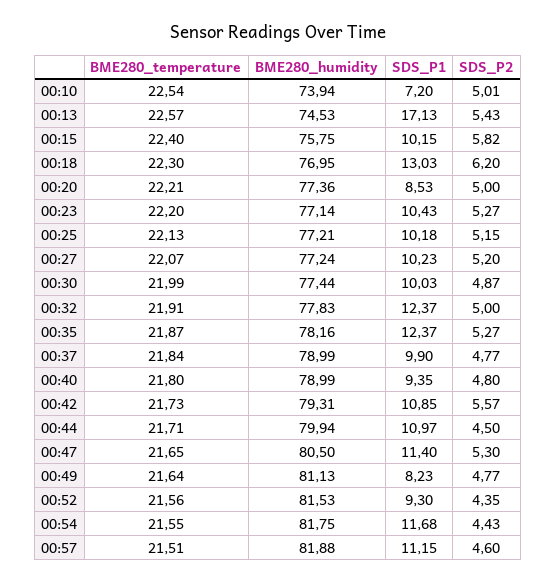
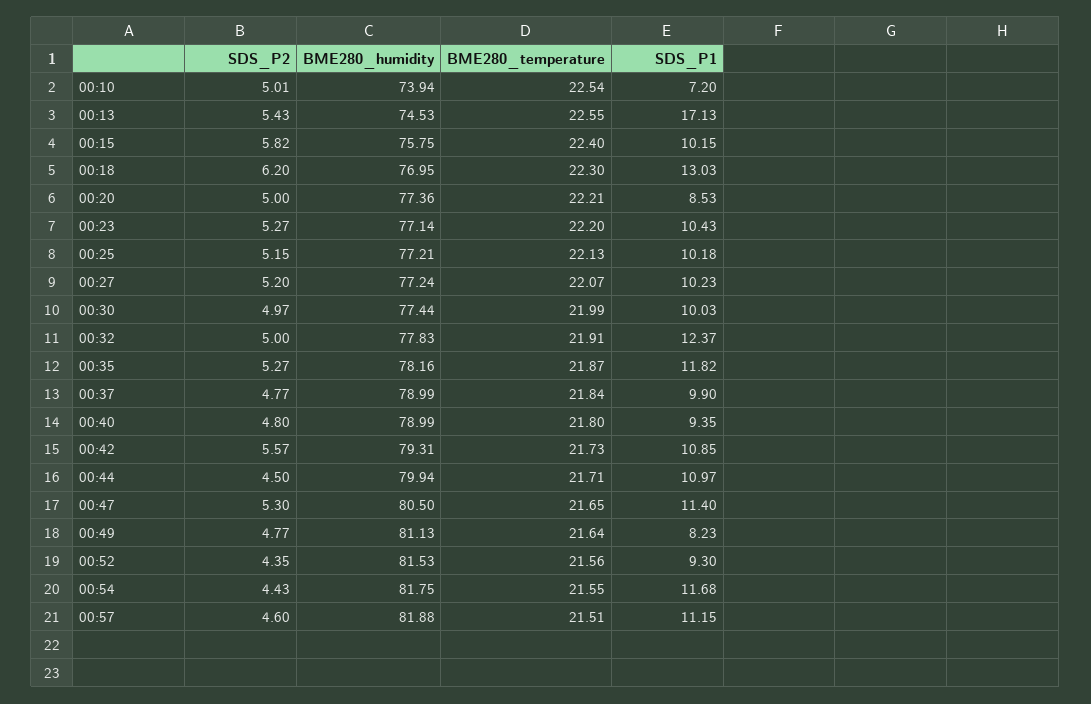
  {
    "BME280_temperature": {
      "00:10": 22.54,
-     "00:13": 22.57,
+     "00:13": 22.55,
      "00:15": 22.4,
      "00:18": 22.3,
      "00:20": 22.21,
      "00:23": 22.2,
      "00:25": 22.13,
      "00:27": 22.07,
      "00:30": 21.99,
      "00:32": 21.91,
      "00:35": 21.87,
      "00:37": 21.84,
      "00:40": 21.8,
      "00:42": 21.73,
      "00:44": 21.71,
      "00:47": 21.65,
      "00:49": 21.64,
      "00:52": 21.56,
      "00:54": 21.55,
      "00:57": 21.51
    },
    "BME280_humidity": {
      "00:10": 73.94,
      "00:13": 74.53,
      "00:15": 75.75,
      "00:18": 76.95,
      "00:20": 77.36,
      "00:23": 77.14,
      "00:25": 77.21,
      "00:27": 77.24,
      "00:30": 77.44,
      "00:32": 77.83,
      "00:35": 78.16,
      "00:37": 78.99,
      "00:40": 78.99,
      "00:42": 79.31,
      "00:44": 79.94,
      "00:47": 80.5,
      "00:49": 81.13,
      "00:52": 81.53,
      "00:54": 81.75,
      "00:57": 81.88
    },
    "SDS_P1": {
      "00:10": 7.2,
      "00:13": 17.13,
      "00:15": 10.15,
      "00:18": 13.03,
      "00:20": 8.53,
      "00:23": 10.43,
      "00:25": 10.18,
      "00:27": 10.23,
      "00:30": 10.03,
      "00:32": 12.37,
-     "00:35": 12.37,
+     "00:35": 11.82,
      "00:37": 9.9,
      "00:40": 9.35,
      "00:42": 10.85,
      "00:44": 10.97,
      "00:47": 11.4,
      "00:49": 8.23,
      "00:52": 9.3,
      "00:54": 11.68,
      "00:57": 11.15
    },
    "SDS_P2": {
      "00:10": 5.01,
      "00:13": 5.43,
      "00:15": 5.82,
      "00:18": 6.2,
      "00:20": 5,
      "00:23": 5.27,
      "00:25": 5.15,
      "00:27": 5.2,
-     "00:30": 4.87,
+     "00:30": 4.97,
      "00:32": 5,
      "00:35": 5.27,
      "00:37": 4.77,
      "00:40": 4.8,
      "00:42": 5.57,
      "00:44": 4.5,
      "00:47": 5.3,
      "00:49": 4.77,
      "00:52": 4.35,
      "00:54": 4.43,
      "00:57": 4.6
    }
  }

